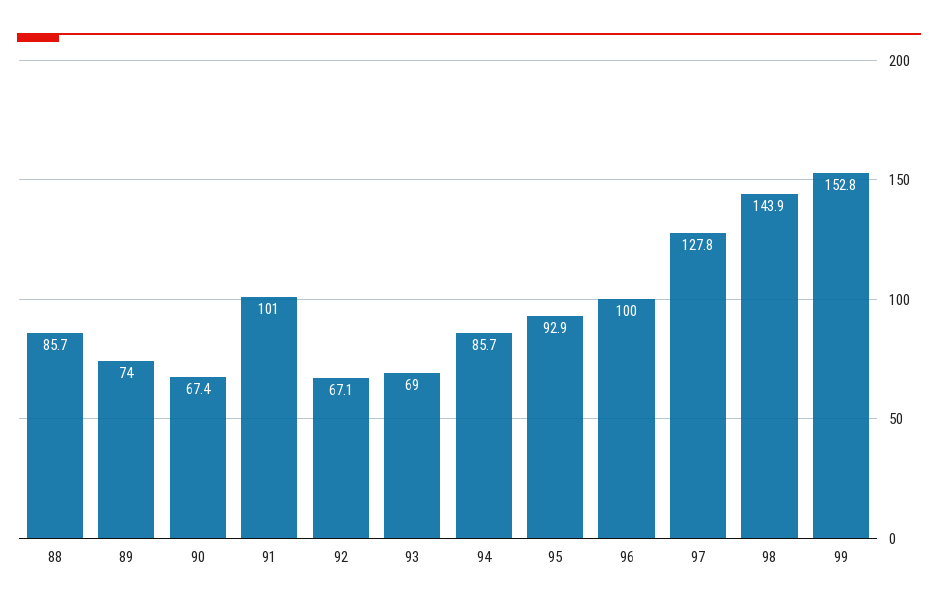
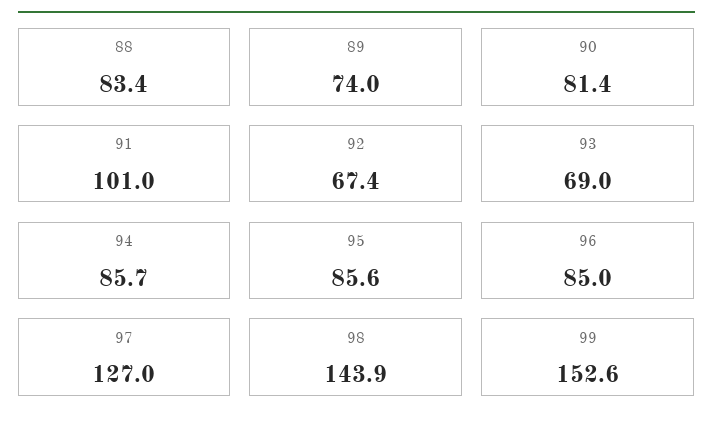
  {
-   "88": 85.7,
+   "88": 83.4,
    "89": 74,
-   "90": 67.4,
+   "90": 81.4,
    "91": 101,
-   "92": 67.1,
+   "92": 67.4,
    "93": 69,
    "94": 85.7,
-   "95": 92.9,
+   "95": 85.6,
-   "96": 100,
+   "96": 85,
-   "97": 127.8,
+   "97": 127,
    "98": 143.9,
-   "99": 152.8
+   "99": 152.6
  }

